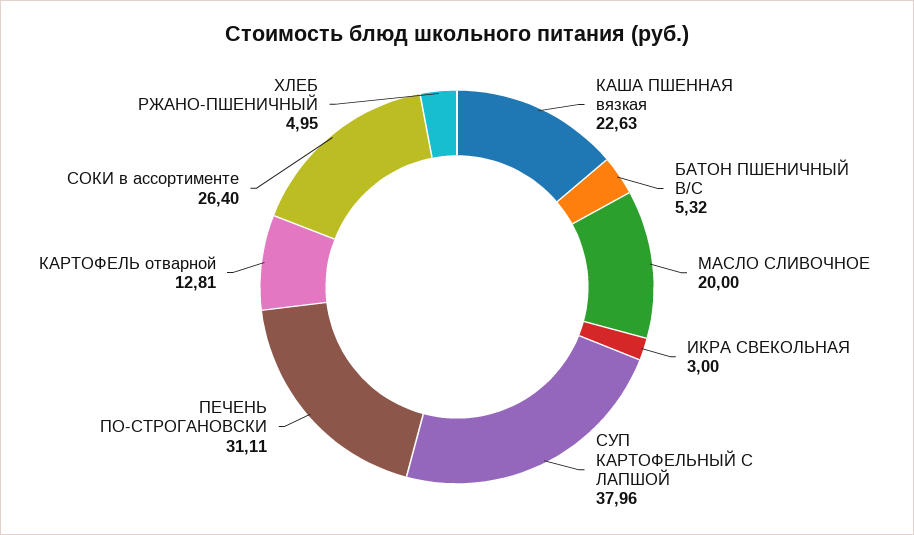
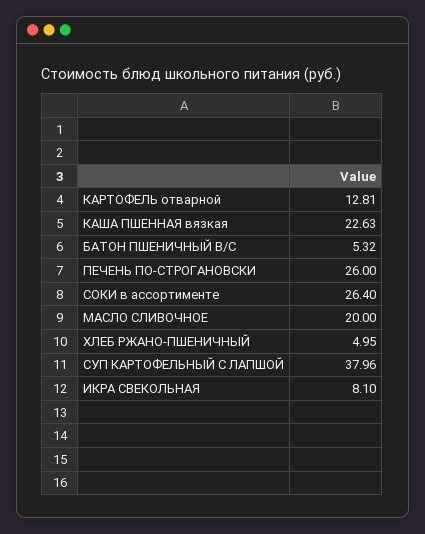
  {
    "КАША ПШЕННАЯ вязкая": 22.63,
    "БАТОН ПШЕНИЧНЫЙ В/С": 5.32,
    "МАСЛО СЛИВОЧНОЕ": 20,
-   "ИКРА СВЕКОЛЬНАЯ": 3,
+   "ИКРА СВЕКОЛЬНАЯ": 8.1,
    "СУП КАРТОФЕЛЬНЫЙ С ЛАПШОЙ": 37.96,
-   "ПЕЧЕНЬ ПО-СТРОГАНОВСКИ": 31.11,
+   "ПЕЧЕНЬ ПО-СТРОГАНОВСКИ": 26,
    "КАРТОФЕЛЬ отварной": 12.81,
    "СОКИ в ассортименте": 26.4,
    "ХЛЕБ РЖАНО-ПШЕНИЧНЫЙ": 4.95
  }

